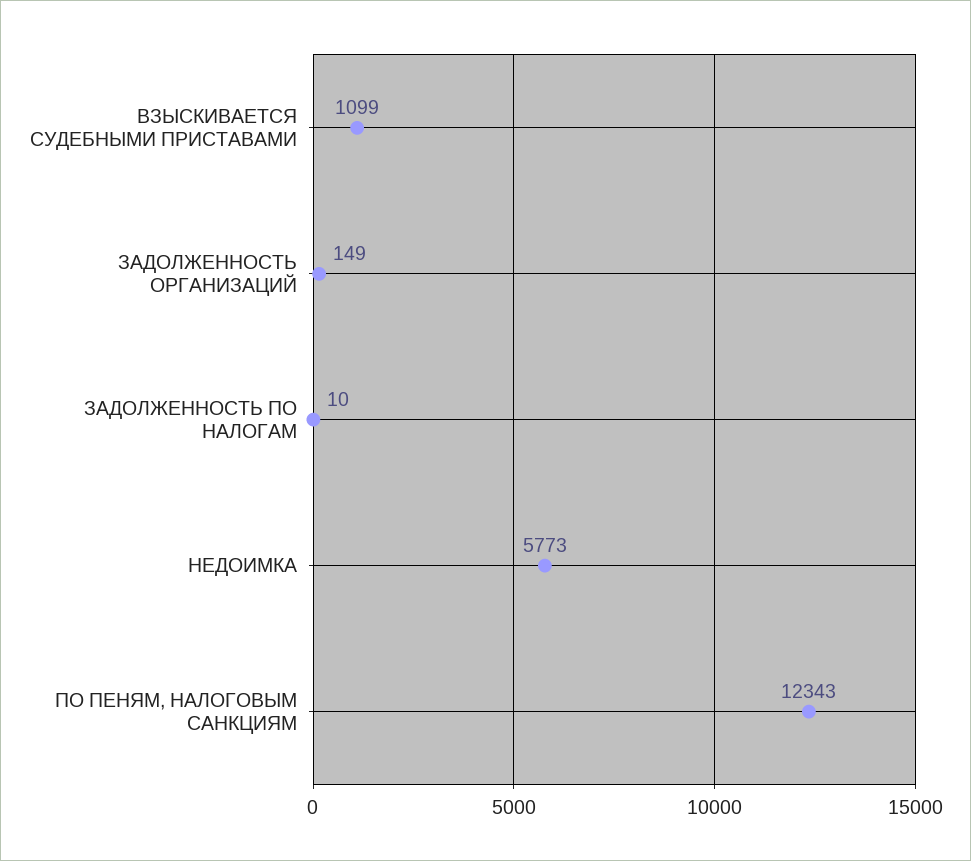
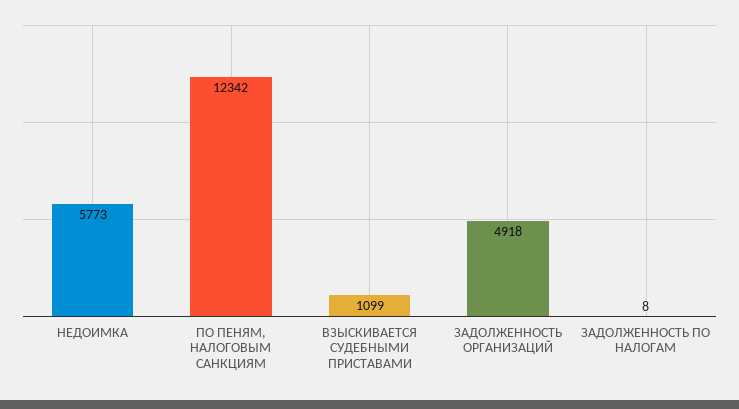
  {
    "ВЗЫСКИВАЕТСЯ СУДЕБНЫМИ ПРИСТАВАМИ": 1099,
-   "ЗАДОЛЖЕННОСТЬ ОРГАНИЗАЦИЙ": 149,
+   "ЗАДОЛЖЕННОСТЬ ОРГАНИЗАЦИЙ": 4918,
-   "ЗАДОЛЖЕННОСТЬ ПО НАЛОГАМ": 10,
+   "ЗАДОЛЖЕННОСТЬ ПО НАЛОГАМ": 8,
    "НЕДОИМКА": 5773,
-   "ПО ПЕНЯМ, НАЛОГОВЫМ САНКЦИЯМ": 12343
+   "ПО ПЕНЯМ, НАЛОГОВЫМ САНКЦИЯМ": 12342
  }

